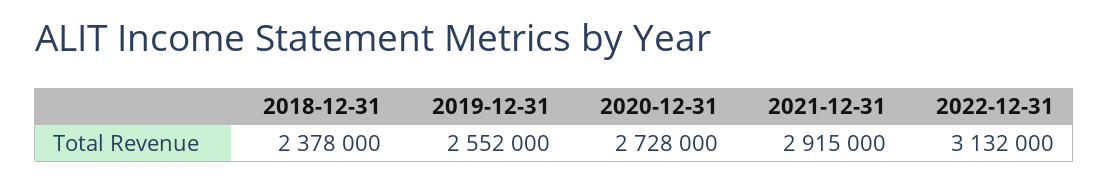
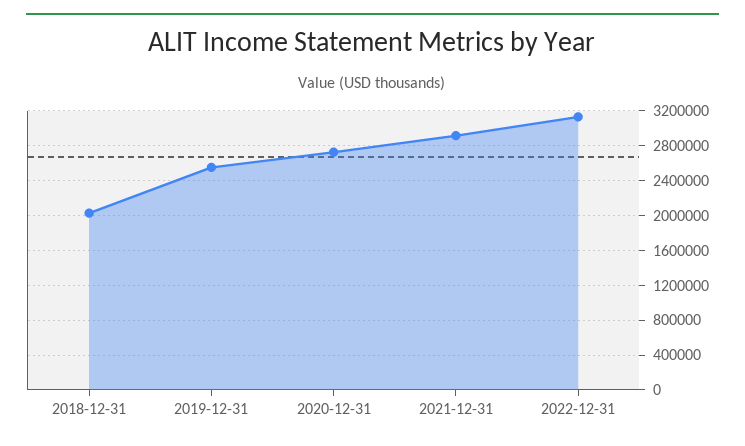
  {
-   "2018-12-31": 2378000,
+   "2018-12-31": 2000000,
    "2019-12-31": 2552000,
    "2020-12-31": 2728000,
    "2021-12-31": 2915000,
    "2022-12-31": 3132000
  }

